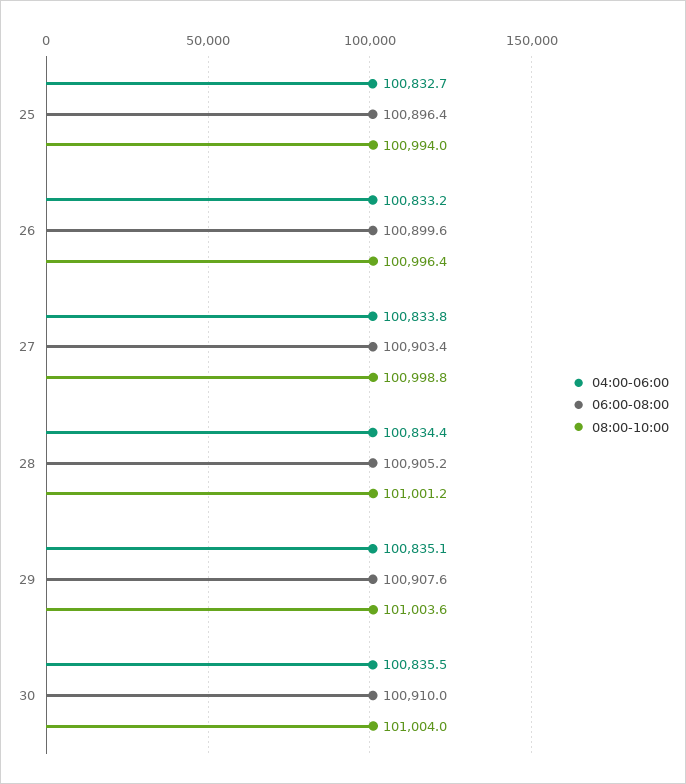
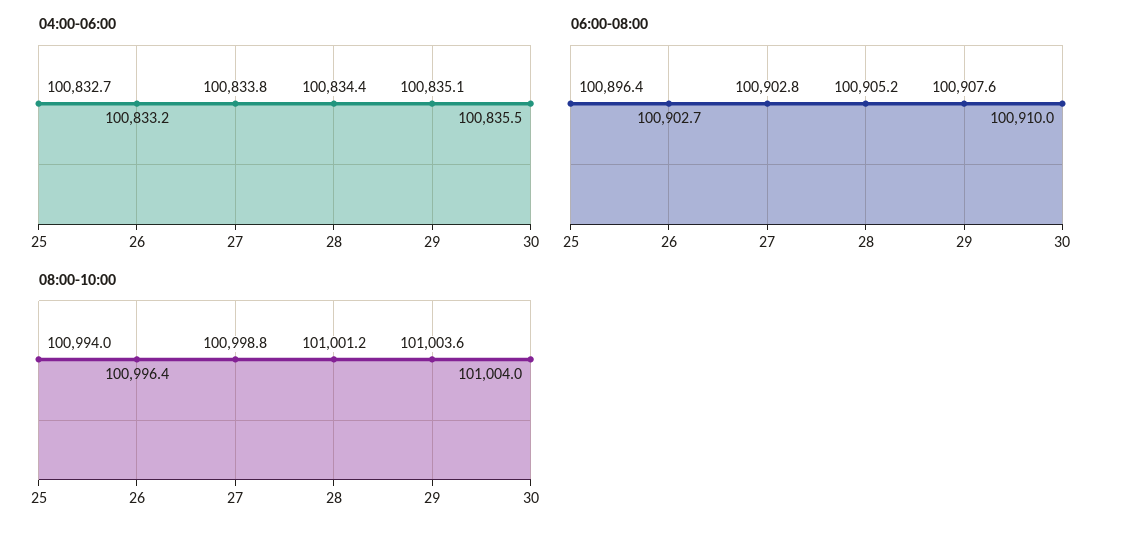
  {
    "04:00-06:00": {
      "25": 100832.7,
      "26": 100833.2,
      "27": 100833.8,
      "28": 100834.4,
      "29": 100835.1,
      "30": 100835.5
    },
    "06:00-08:00": {
      "25": 100896.4,
-     "26": 100899.6,
+     "26": 100902.7,
-     "27": 100903.4,
+     "27": 100902.8,
      "28": 100905.2,
      "29": 100907.6,
      "30": 100910
    },
    "08:00-10:00": {
      "25": 100994,
      "26": 100996.4,
      "27": 100998.8,
      "28": 101001.2,
      "29": 101003.6,
      "30": 101004
    }
  }

